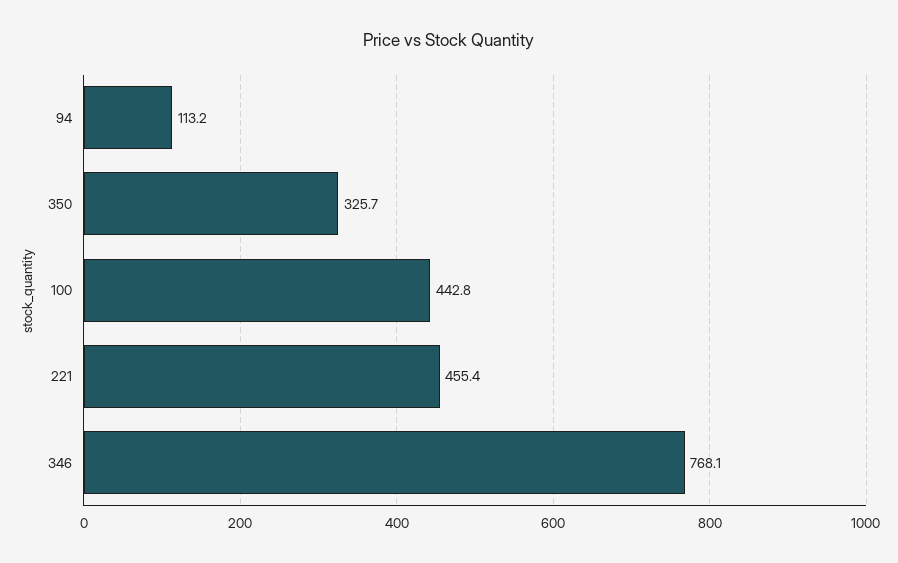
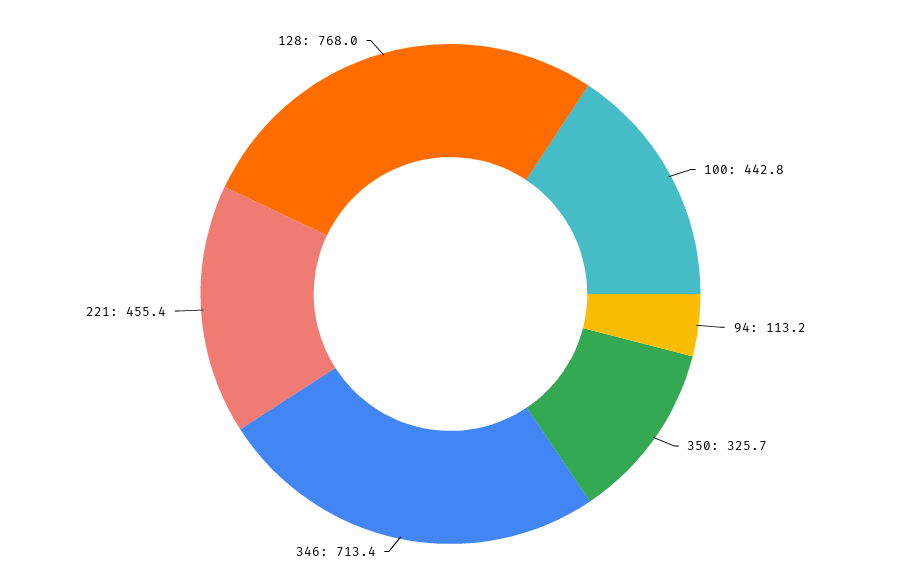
  {
    "94": 113.2,
    "350": 325.7,
    "100": 442.8,
    "221": 455.4,
-   "346": 768.1
+   "346": 713.4,
+   "128": 768
  }

